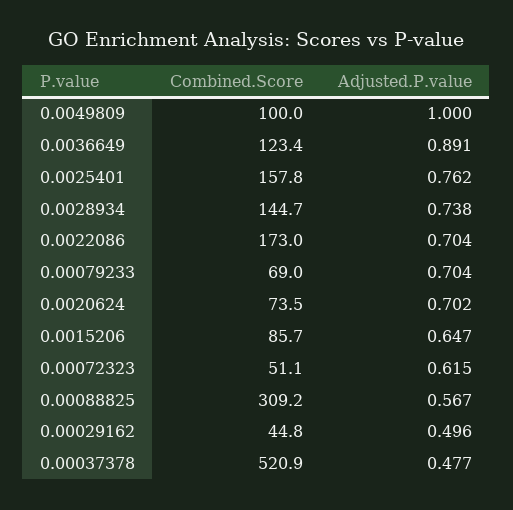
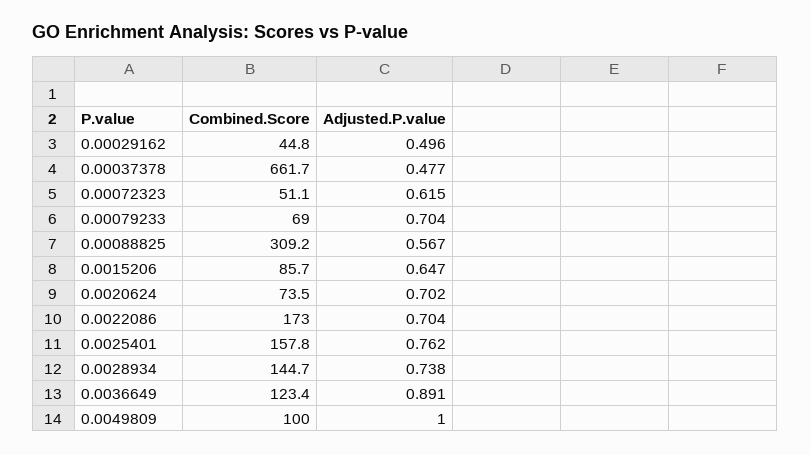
  {
    "Combined.Score": {
      "0.0049809": 100,
      "0.0036649": 123.4,
      "0.0025401": 157.8,
      "0.0028934": 144.7,
      "0.0022086": 173,
      "0.00079233": 69,
      "0.0020624": 73.5,
      "0.0015206": 85.7,
      "0.00072323": 51.1,
      "0.00088825": 309.2,
      "0.00029162": 44.8,
-     "0.00037378": 520.9
+     "0.00037378": 661.7
    },
    "Adjusted.P.value": {
      "0.0049809": 1,
      "0.0036649": 0.891,
      "0.0025401": 0.762,
      "0.0028934": 0.738,
      "0.0022086": 0.704,
      "0.00079233": 0.704,
      "0.0020624": 0.702,
      "0.0015206": 0.647,
      "0.00072323": 0.615,
      "0.00088825": 0.567,
      "0.00029162": 0.496,
      "0.00037378": 0.477
    }
  }

